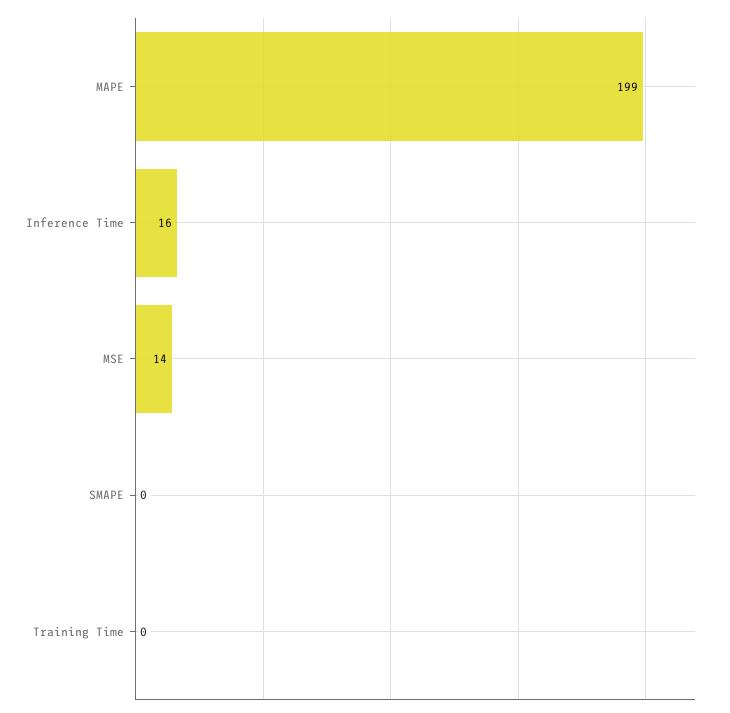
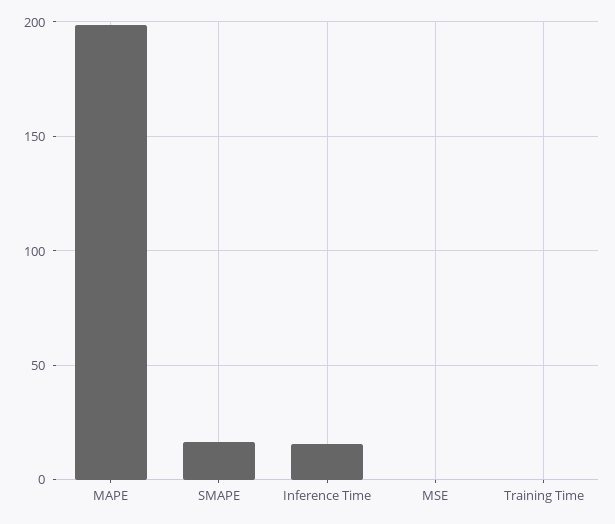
  {
    "MAPE": 199,
    "Inference Time": 16,
-   "MSE": 14,
+   "MSE": 0,
-   "SMAPE": 0,
+   "SMAPE": 15,
    "Training Time": 0
  }

